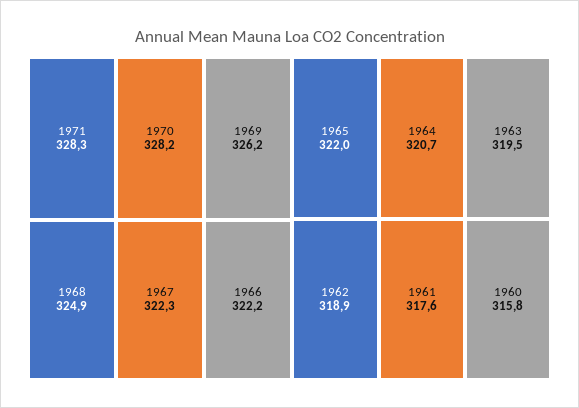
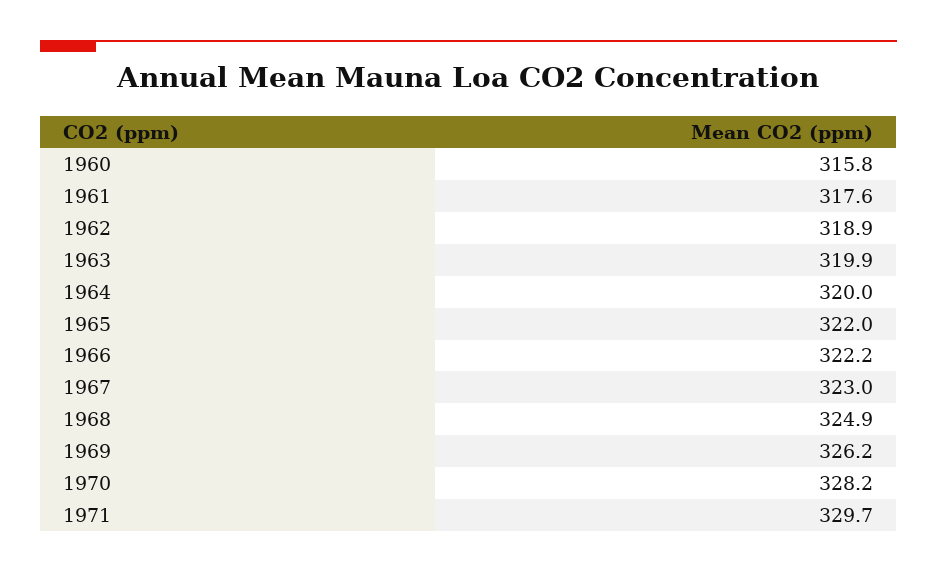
  {
-   "1971": 328.3,
+   "1971": 329.7,
    "1970": 328.2,
    "1969": 326.2,
    "1968": 324.9,
-   "1967": 322.3,
+   "1967": 323,
    "1966": 322.2,
    "1965": 322,
-   "1964": 320.7,
+   "1964": 320,
-   "1963": 319.5,
+   "1963": 319.9,
    "1962": 318.9,
    "1961": 317.6,
    "1960": 315.8
  }

